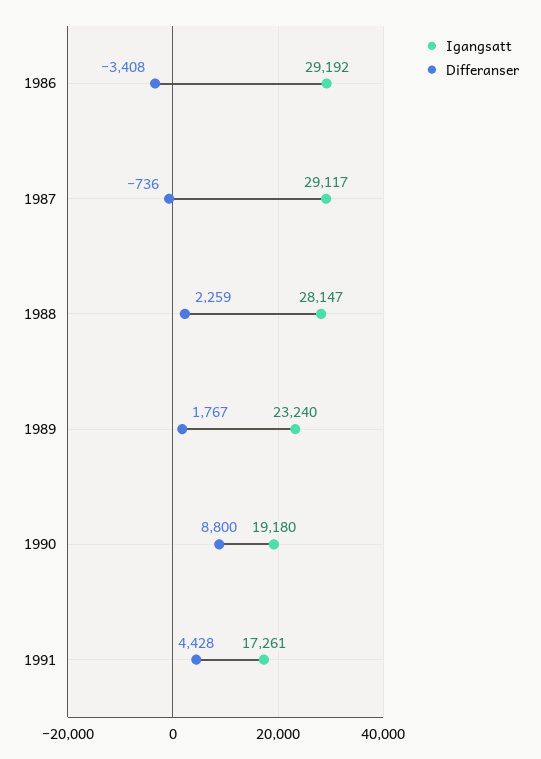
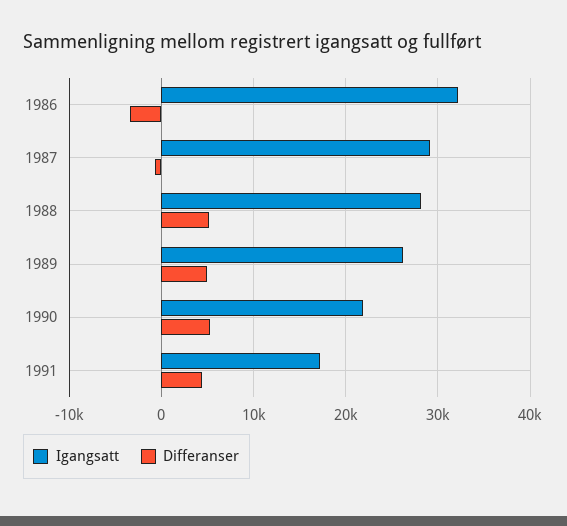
  {
    "Igangsatt": {
-     "1986": 29192,
+     "1986": 32000,
      "1987": 29117,
      "1988": 28147,
-     "1989": 23240,
+     "1989": 26000,
-     "1990": 19180,
+     "1990": 22000,
      "1991": 17261
    },
    "Differanser": {
      "1986": -3408,
      "1987": -736,
-     "1988": 2259,
+     "1988": 5000,
-     "1989": 1767,
+     "1989": 5000,
-     "1990": 8800,
+     "1990": 5000,
      "1991": 4428
    }
  }

